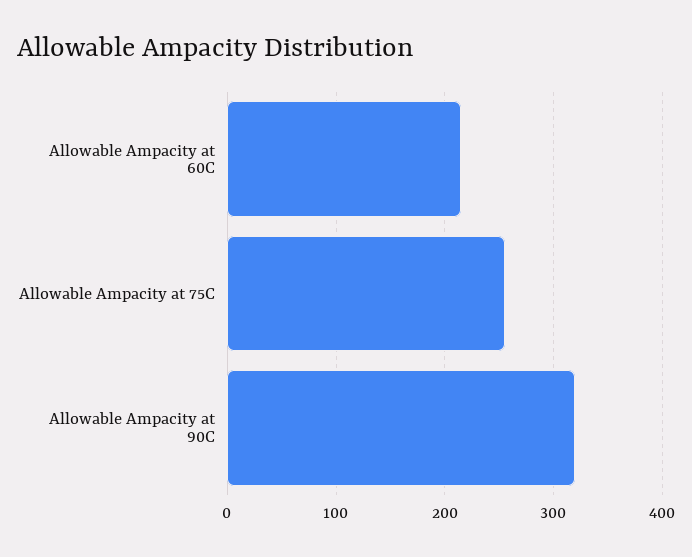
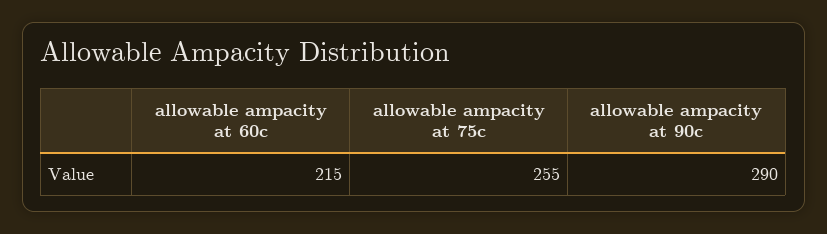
  {
    "Allowable Ampacity at 60C": 215,
    "Allowable Ampacity at 75C": 255,
-   "Allowable Ampacity at 90C": 320
+   "Allowable Ampacity at 90C": 290
  }

